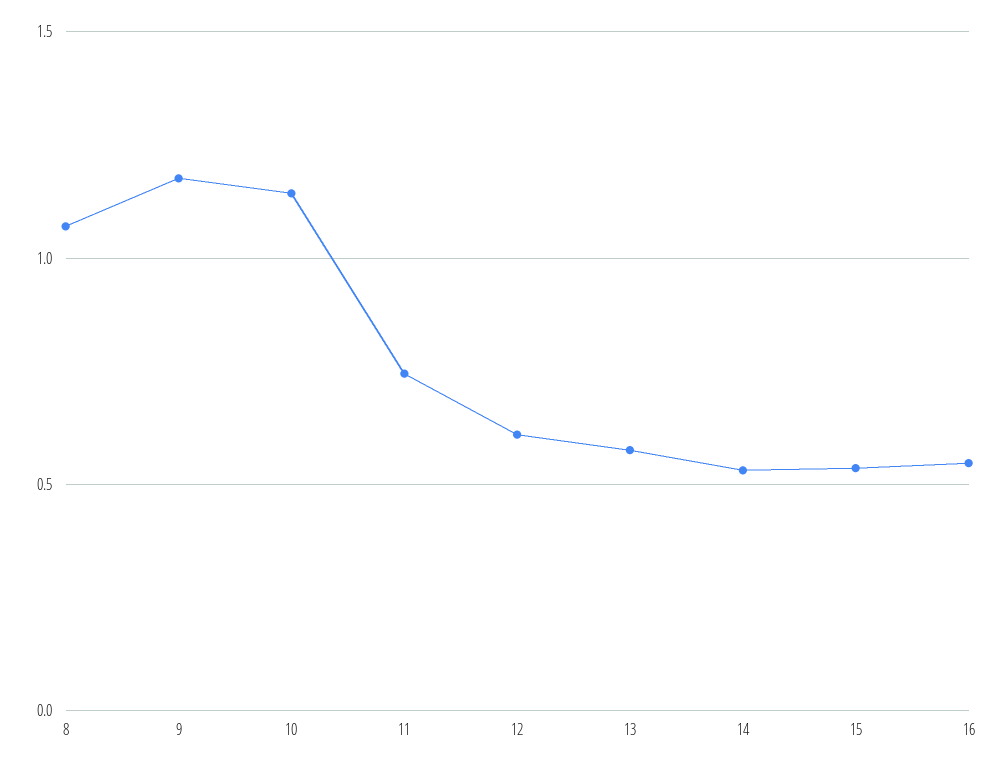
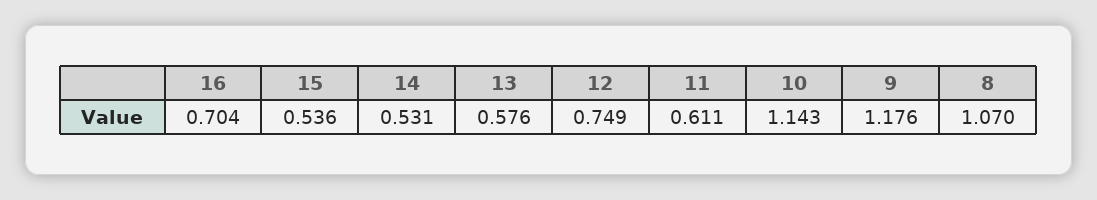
  {
    "8": 1.07,
    "9": 1.176,
    "10": 1.143,
-   "11": 0.75,
+   "11": 0.611,
-   "12": 0.6,
+   "12": 0.749,
    "13": 0.576,
    "14": 0.531,
    "15": 0.536,
-   "16": 0.55
+   "16": 0.704
  }

